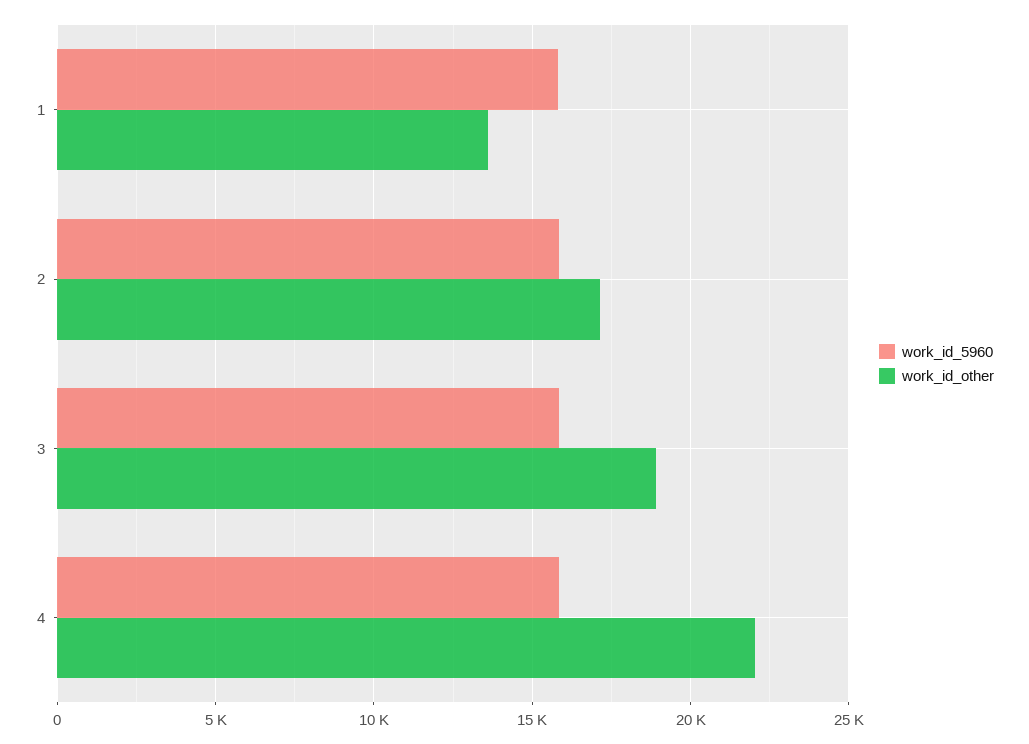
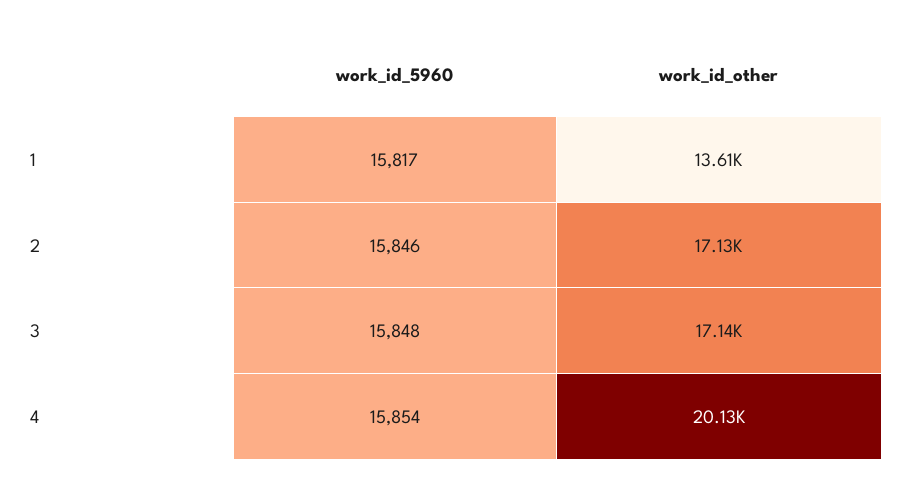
  {
    "work_id_5960": {
      "1": 15817,
      "2": 15846,
      "3": 15848,
      "4": 15854
    },
    "work_id_other": {
      "1": 13610,
      "2": 17130,
-     "3": 19000,
+     "3": 17140,
-     "4": 22000
+     "4": 20130
    }
  }

